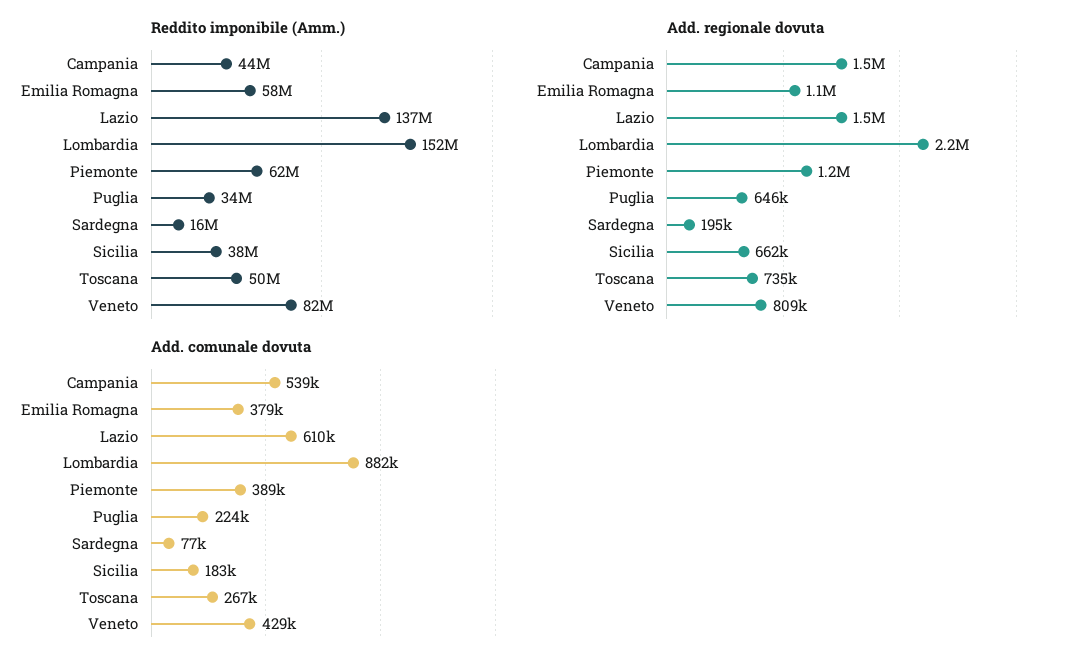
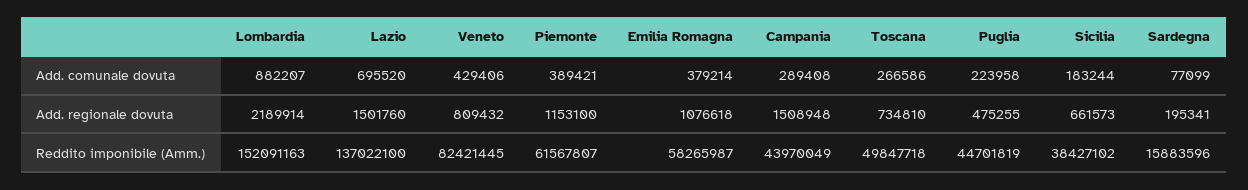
  {
    "Reddito imponibile (Amm.)": {
      "Campania": 43970049,
      "Emilia Romagna": 58265987,
      "Lazio": 137022100,
      "Lombardia": 152091163,
      "Piemonte": 61567807,
-     "Puglia": 34000000,
+     "Puglia": 44701819,
      "Sardegna": 15883596,
      "Sicilia": 38427102,
      "Toscana": 49847718,
      "Veneto": 82421445
    },
    "Add. regionale dovuta": {
      "Campania": 1508948,
      "Emilia Romagna": 1076618,
      "Lazio": 1501760,
      "Lombardia": 2189914,
      "Piemonte": 1153100,
-     "Puglia": 646000,
+     "Puglia": 475255,
      "Sardegna": 195341,
      "Sicilia": 661573,
      "Toscana": 734810,
      "Veneto": 809432
    },
    "Add. comunale dovuta": {
-     "Campania": 539000,
+     "Campania": 289408,
      "Emilia Romagna": 379214,
-     "Lazio": 610000,
+     "Lazio": 695520,
      "Lombardia": 882207,
      "Piemonte": 389421,
      "Puglia": 223958,
      "Sardegna": 77099,
      "Sicilia": 183244,
      "Toscana": 266586,
      "Veneto": 429406
    }
  }

